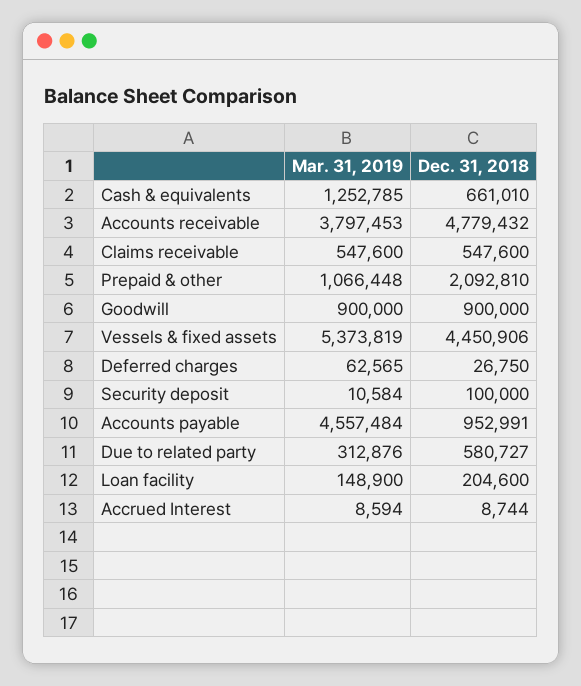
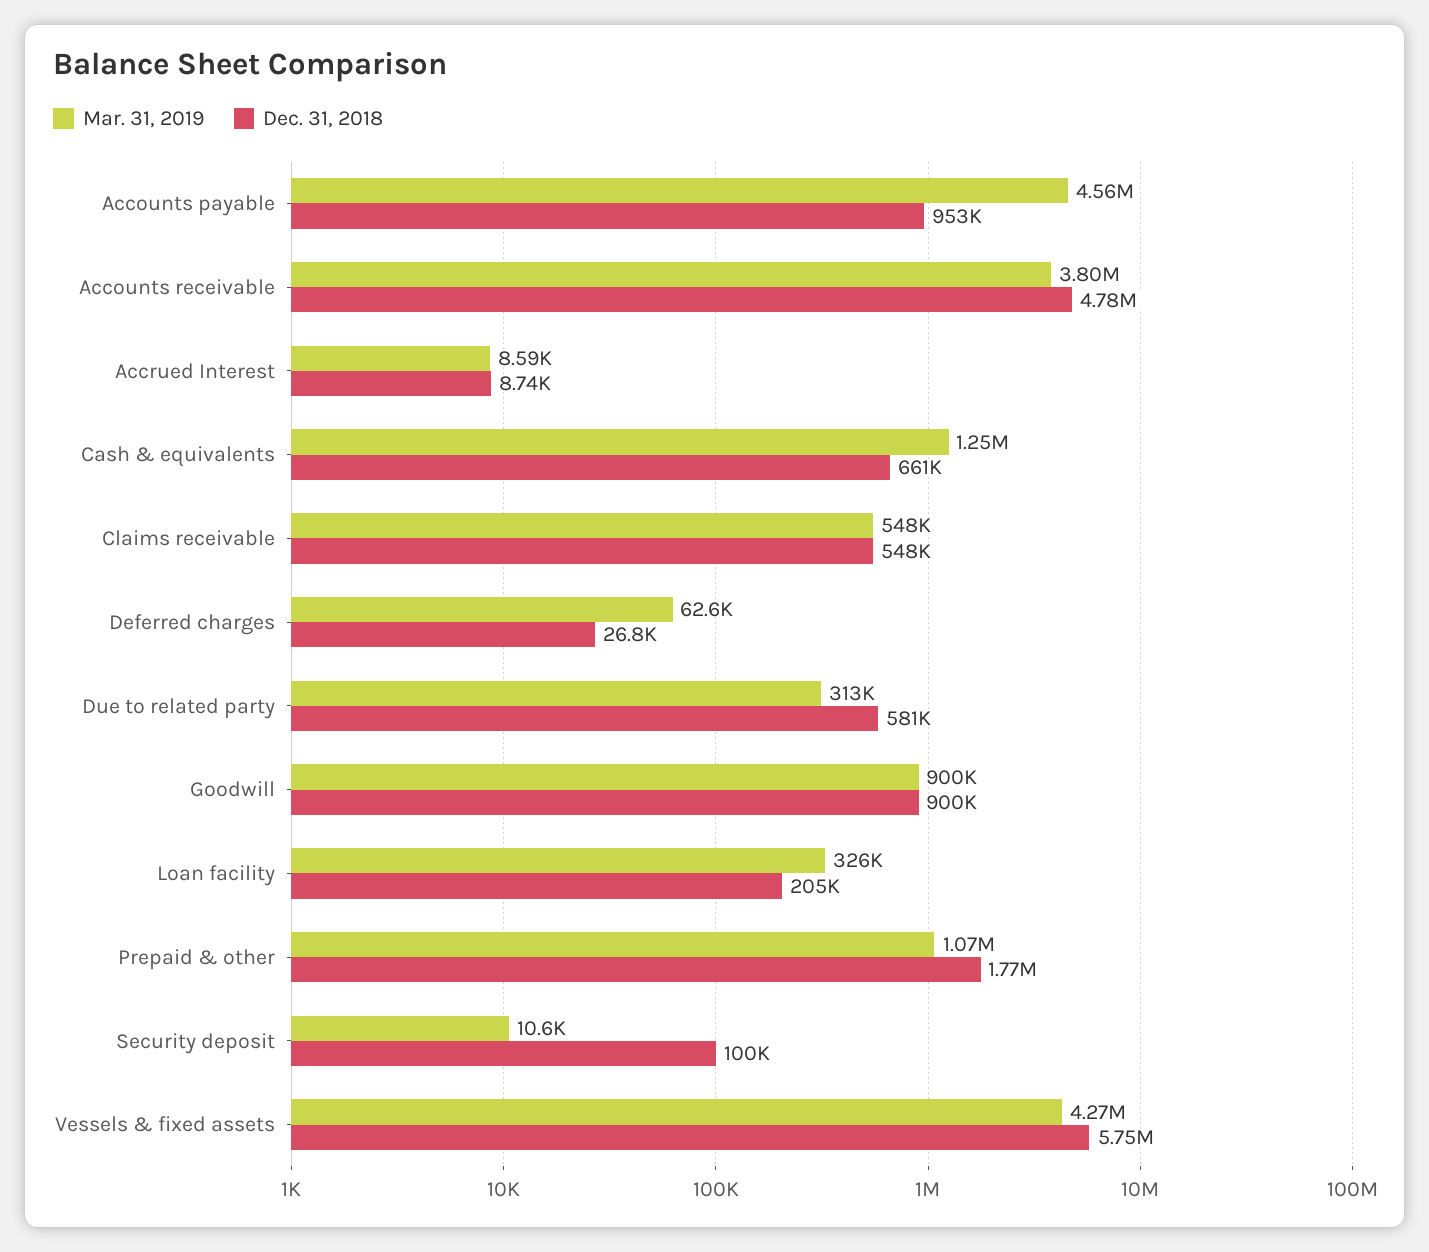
  {
    "Mar. 31, 2019": {
      "Cash & equivalents": 1252785,
      "Accounts receivable": 3797453,
      "Claims receivable": 547600,
      "Prepaid & other": 1066448,
      "Goodwill": 900000,
-     "Vessels & fixed assets": 5373819,
+     "Vessels & fixed assets": 4270000,
      "Deferred charges": 62565,
      "Security deposit": 10584,
      "Accounts payable": 4557484,
      "Due to related party": 312876,
-     "Loan facility": 148900,
+     "Loan facility": 326000,
      "Accrued Interest": 8594
    },
    "Dec. 31, 2018": {
      "Cash & equivalents": 661010,
      "Accounts receivable": 4779432,
      "Claims receivable": 547600,
-     "Prepaid & other": 2092810,
+     "Prepaid & other": 1770000,
      "Goodwill": 900000,
-     "Vessels & fixed assets": 4450906,
+     "Vessels & fixed assets": 5750000,
      "Deferred charges": 26750,
      "Security deposit": 100000,
      "Accounts payable": 952991,
      "Due to related party": 580727,
      "Loan facility": 204600,
      "Accrued Interest": 8744
    }
  }

